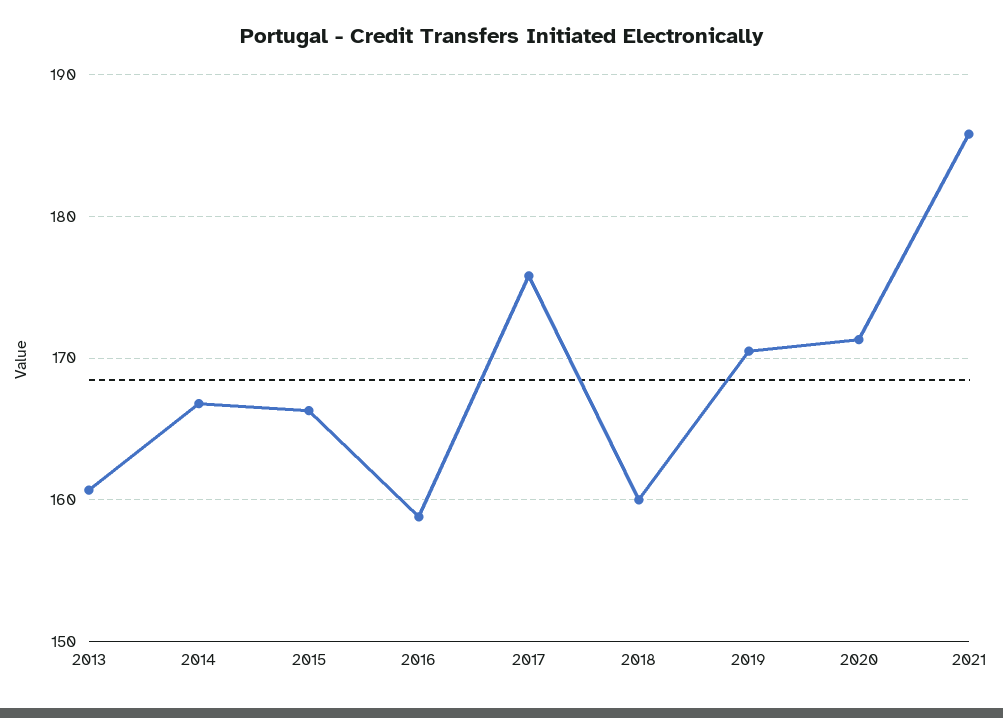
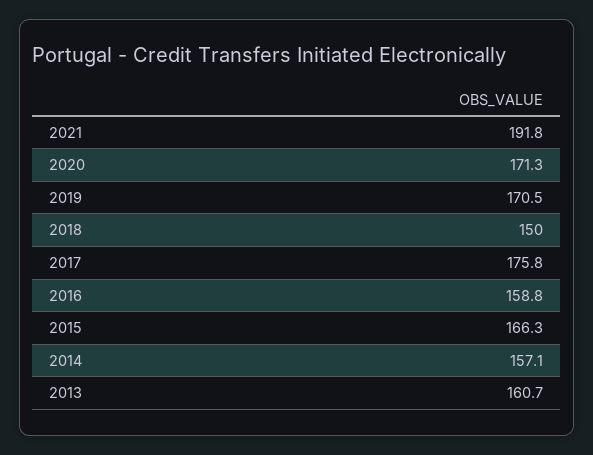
  {
    "2013": 160.7,
-   "2014": 167,
+   "2014": 157.1,
    "2015": 166.3,
    "2016": 158.8,
    "2017": 175.8,
-   "2018": 160,
+   "2018": 150,
    "2019": 170.5,
    "2020": 171.3,
-   "2021": 186
+   "2021": 191.8
  }

